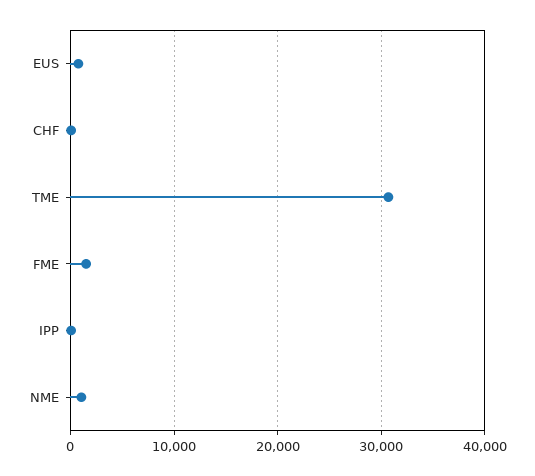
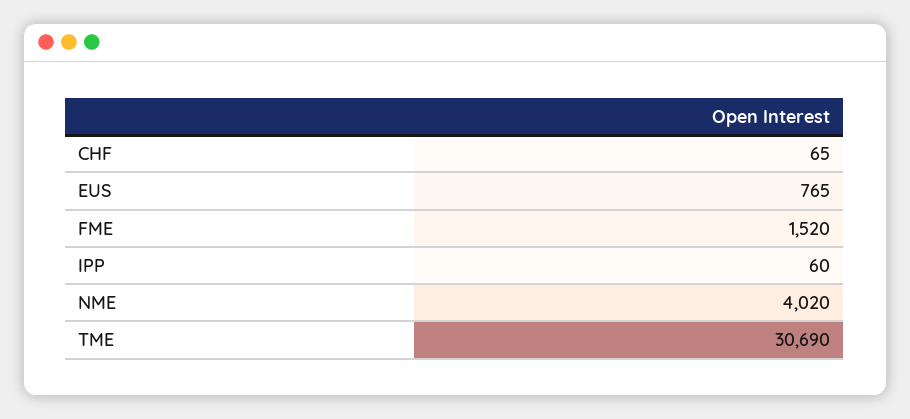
  {
    "EUS": 765,
    "CHF": 65,
    "TME": 30690,
    "FME": 1520,
    "IPP": 60,
-   "NME": 1000
+   "NME": 4020
  }

